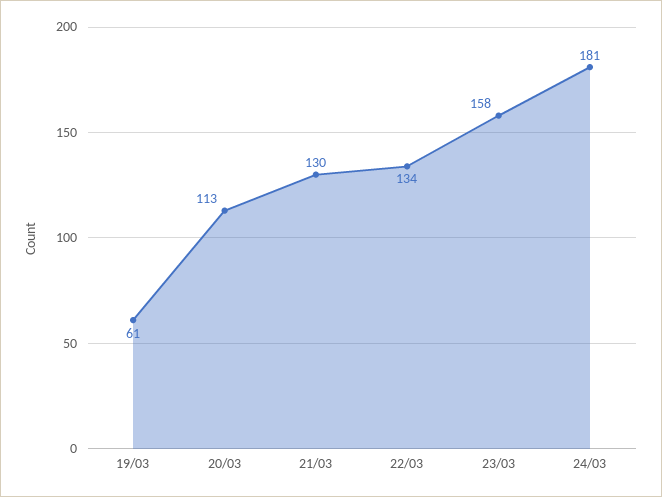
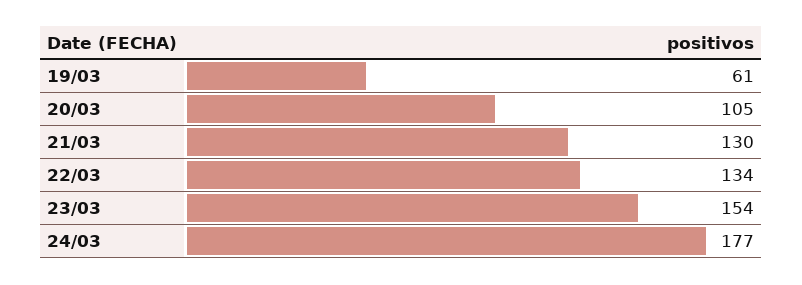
  {
    "19/03": 61,
-   "20/03": 113,
+   "20/03": 105,
    "21/03": 130,
    "22/03": 134,
-   "23/03": 158,
+   "23/03": 154,
-   "24/03": 181
+   "24/03": 177
  }

